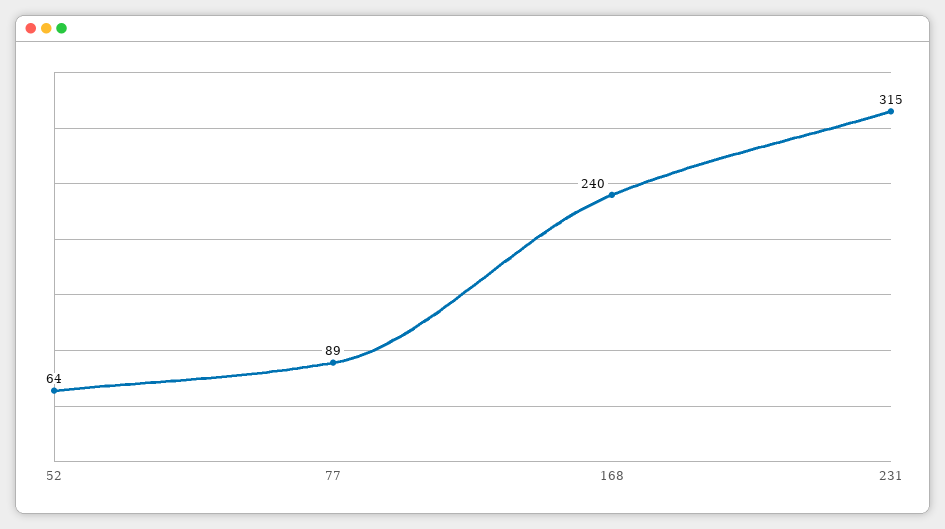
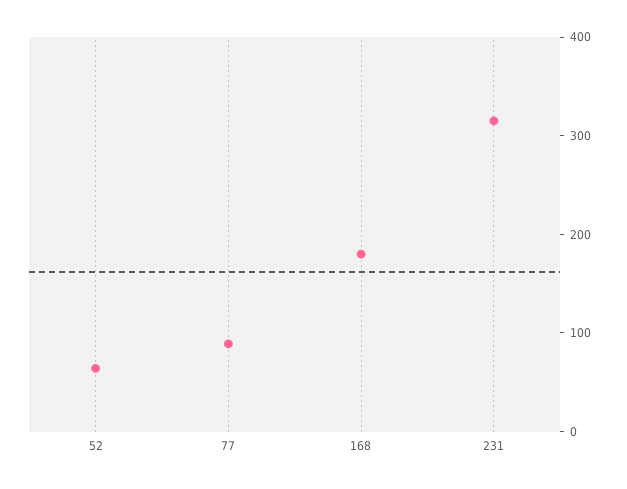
  {
    "52": 64,
    "77": 89,
-   "168": 240,
+   "168": 180,
    "231": 315
  }

